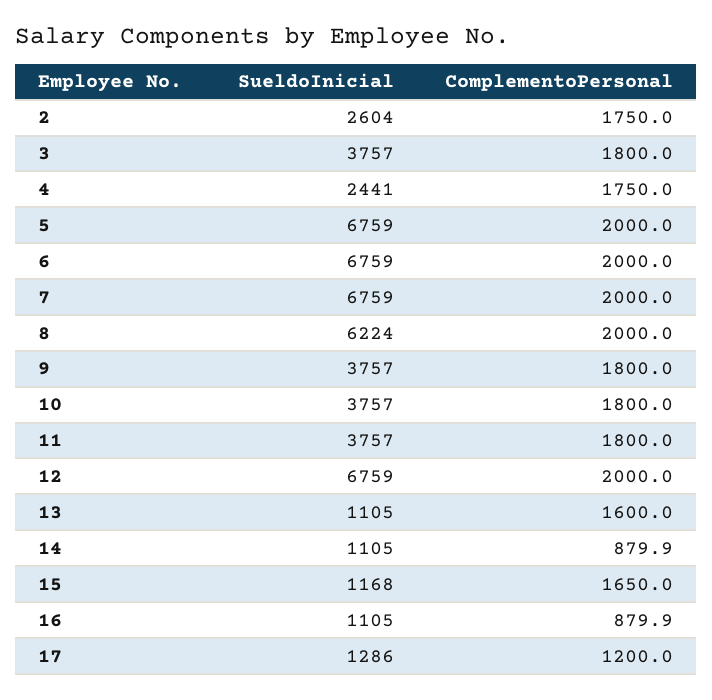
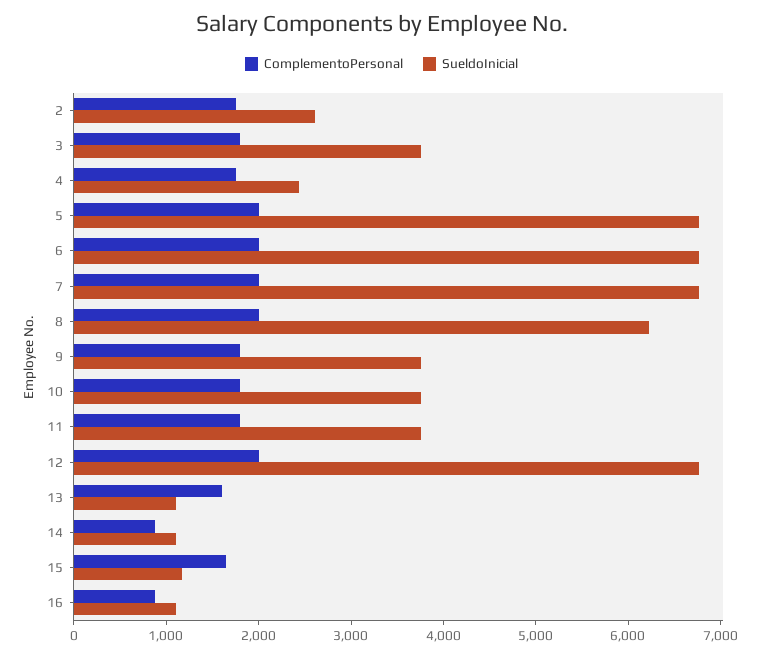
  {
    "SueldoInicial": {
      "2": 2604,
      "3": 3757,
      "4": 2441,
      "5": 6759,
      "6": 6759,
      "7": 6759,
      "8": 6224,
      "9": 3757,
      "10": 3757,
      "11": 3757,
      "12": 6759,
      "13": 1105,
      "14": 1105,
      "15": 1168,
-     "16": 1105,
+     "16": 1105
-     "17": 1286
    },
    "ComplementoPersonal": {
      "2": 1750,
      "3": 1800,
      "4": 1750,
      "5": 2000,
      "6": 2000,
      "7": 2000,
      "8": 2000,
      "9": 1800,
      "10": 1800,
      "11": 1800,
      "12": 2000,
      "13": 1600,
      "14": 879.9,
      "15": 1650,
-     "16": 879.9,
+     "16": 879.9
-     "17": 1200
    }
  }

